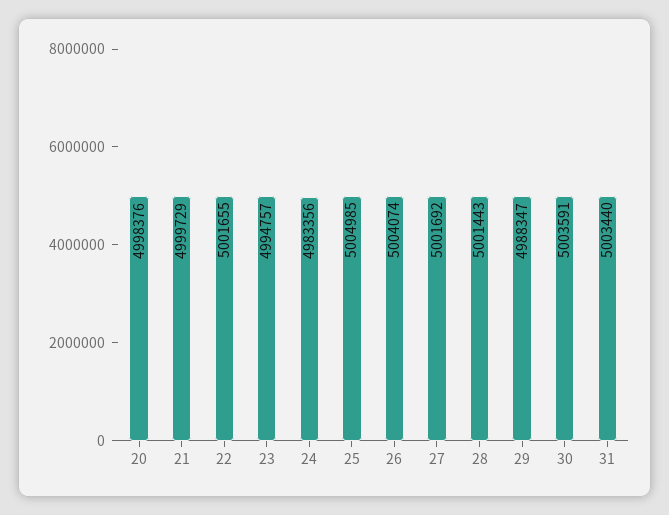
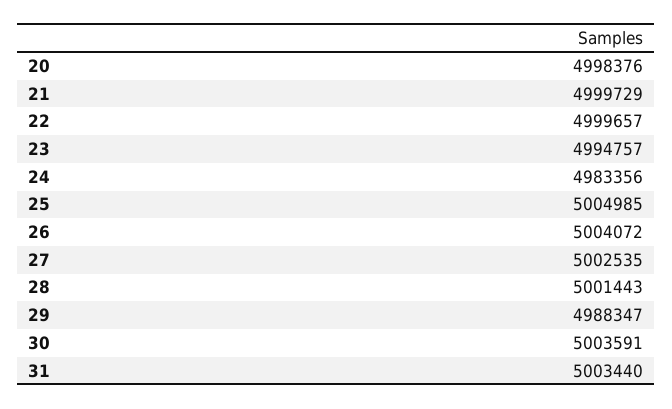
  {
    "20": 4998376,
    "21": 4999729,
-   "22": 5001655,
+   "22": 4999657,
    "23": 4994757,
    "24": 4983356,
    "25": 5004985,
-   "26": 5004074,
+   "26": 5004072,
-   "27": 5001692,
+   "27": 5002535,
    "28": 5001443,
    "29": 4988347,
    "30": 5003591,
    "31": 5003440
  }

